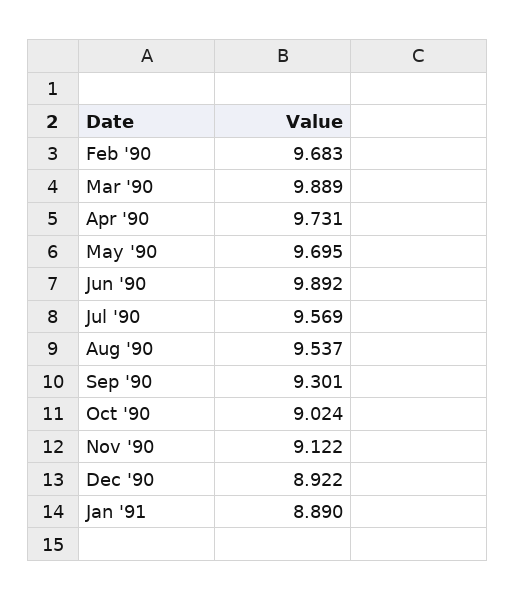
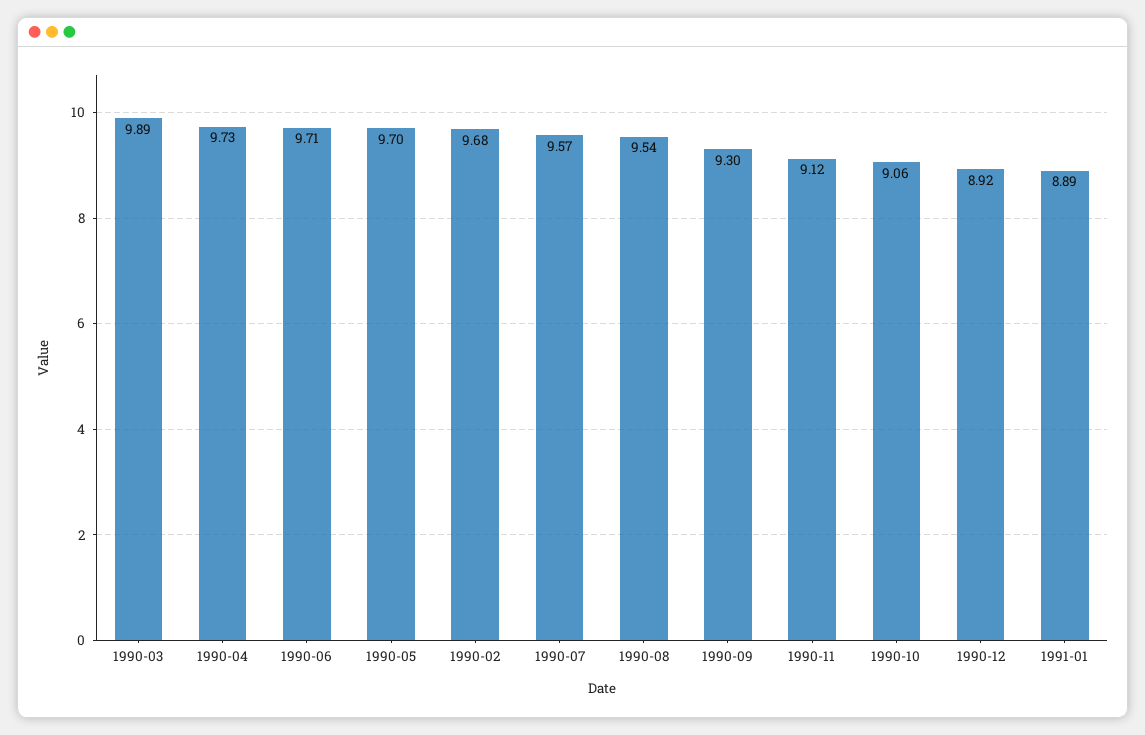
  {
    "Feb '90": 9.683,
    "Mar '90": 9.889,
    "Apr '90": 9.731,
    "May '90": 9.695,
-   "Jun '90": 9.892,
+   "Jun '90": 9.71,
    "Jul '90": 9.569,
    "Aug '90": 9.537,
    "Sep '90": 9.301,
-   "Oct '90": 9.024,
+   "Oct '90": 9.06,
    "Nov '90": 9.122,
    "Dec '90": 8.922,
    "Jan '91": 8.89
  }

